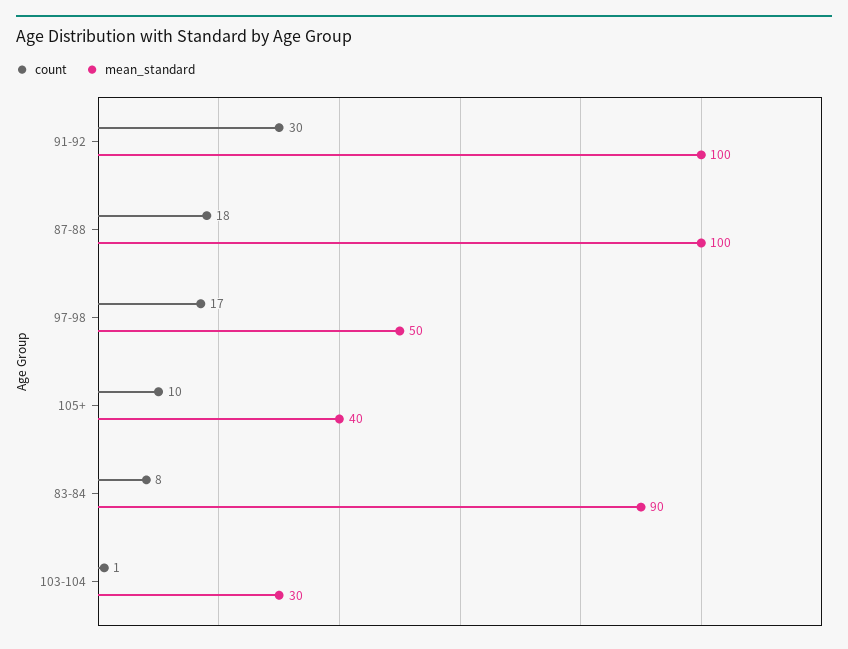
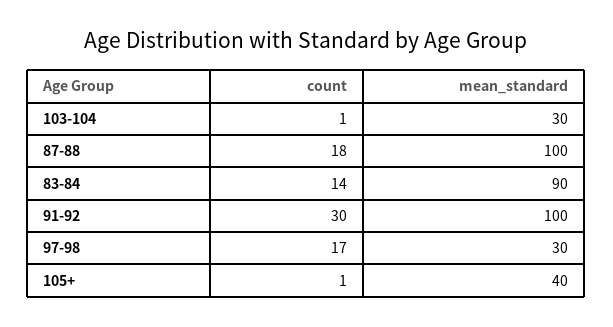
  {
    "count": {
      "91-92": 30,
      "87-88": 18,
      "97-98": 17,
-     "105+": 10,
+     "105+": 1,
-     "83-84": 8,
+     "83-84": 14,
      "103-104": 1
    },
    "mean_standard": {
      "91-92": 100,
      "87-88": 100,
-     "97-98": 50,
+     "97-98": 30,
      "105+": 40,
      "83-84": 90,
      "103-104": 30
    }
  }

